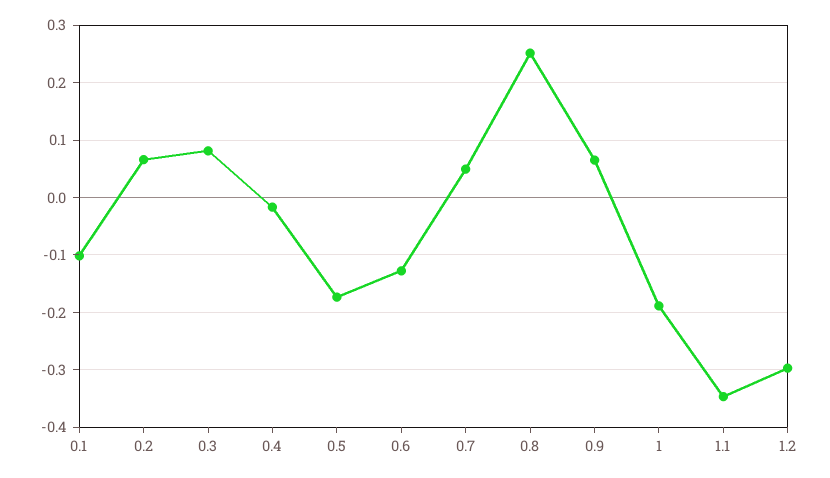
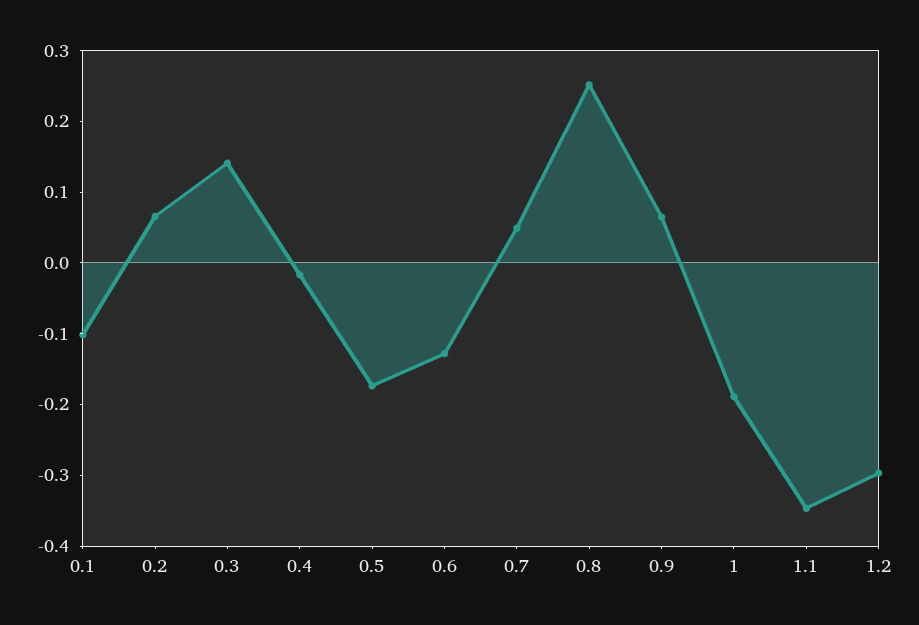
  {
    "0.1": -0.1,
    "0.2": 0.07,
-   "0.3": 0.08,
+   "0.3": 0.14,
    "0.4": -0.02,
    "0.5": -0.17,
    "0.6": -0.13,
    "0.7": 0.05,
    "0.8": 0.25,
    "0.9": 0.06,
    "1": -0.19,
    "1.1": -0.35,
    "1.2": -0.3
  }

